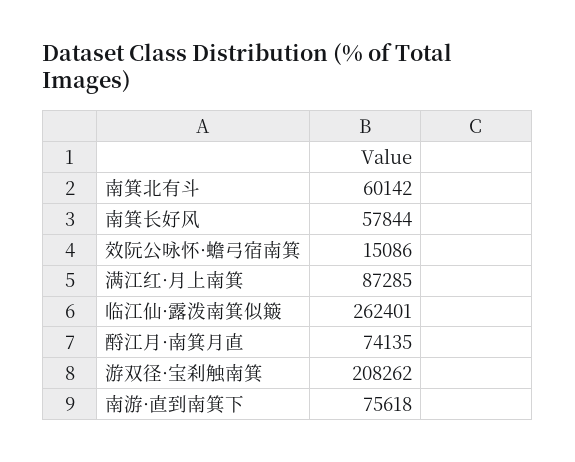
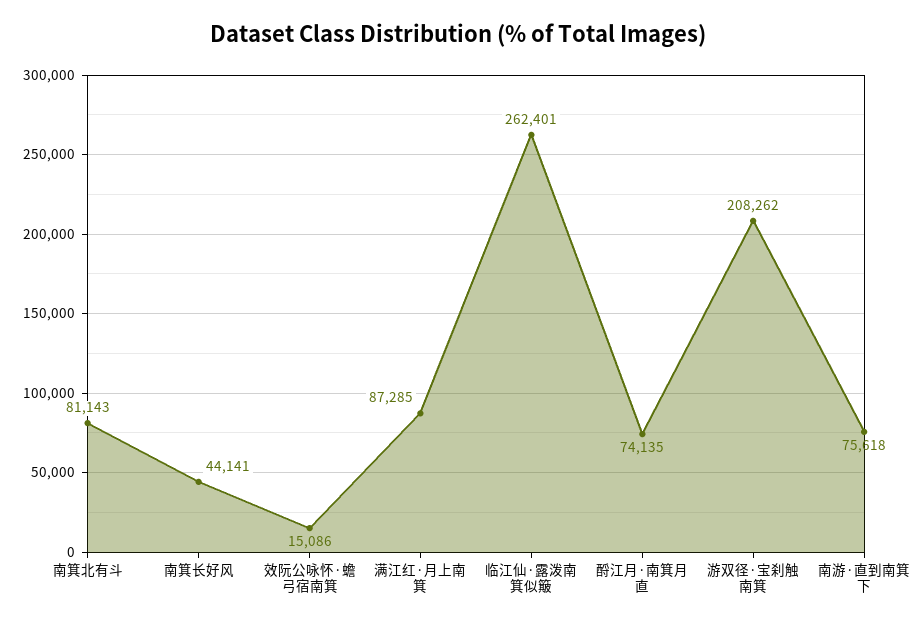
  {
-   "南箕北有斗": 60142,
+   "南箕北有斗": 81143,
-   "南箕长好风": 57844,
+   "南箕长好风": 44141,
    "效阮公咏怀·蟾弓宿南箕": 15086,
    "满江红·月上南箕": 87285,
    "临江仙·露泼南箕似簸": 262401,
    "酹江月·南箕月直": 74135,
    "游双径·宝刹触南箕": 208262,
    "南游·直到南箕下": 75618
  }

